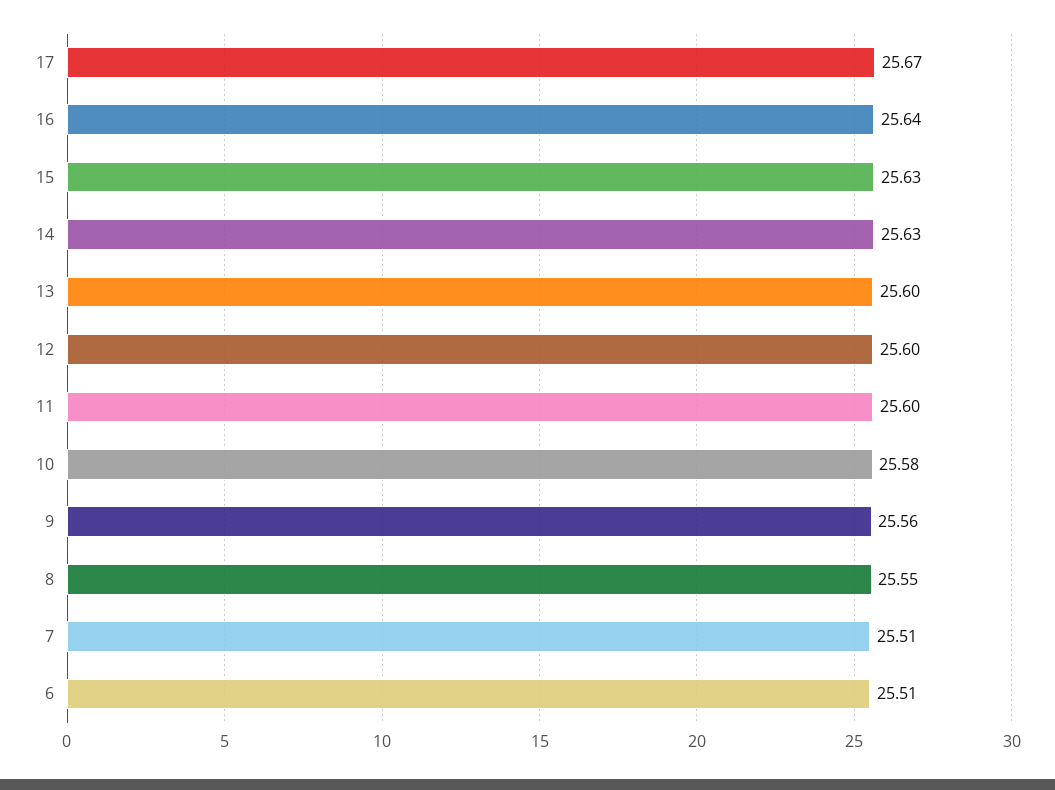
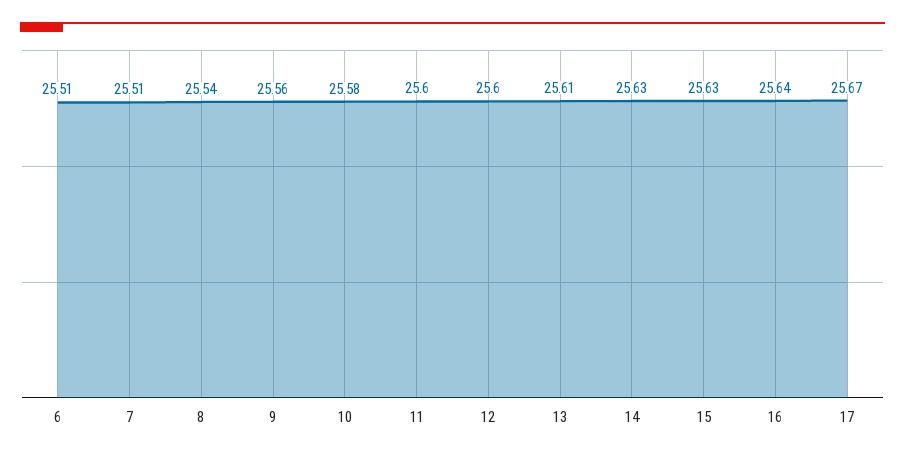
  {
    "17": 25.67,
    "16": 25.64,
    "15": 25.63,
    "14": 25.63,
-   "13": 25.6,
+   "13": 25.61,
    "12": 25.6,
    "11": 25.6,
    "10": 25.58,
    "9": 25.56,
-   "8": 25.55,
+   "8": 25.54,
    "7": 25.51,
    "6": 25.51
  }

